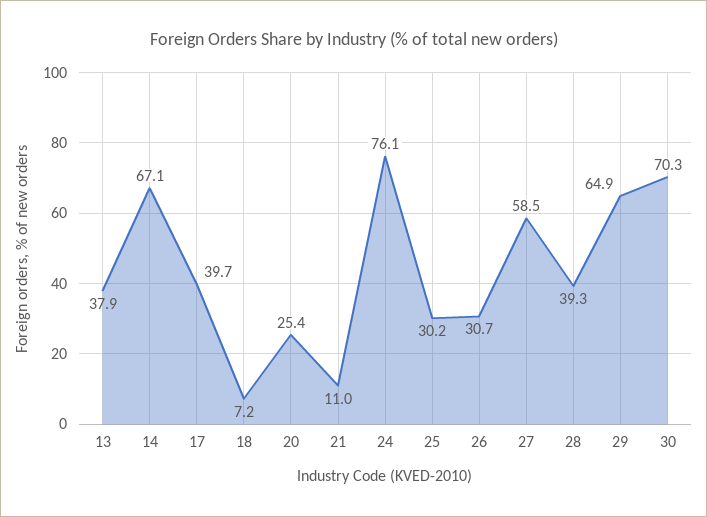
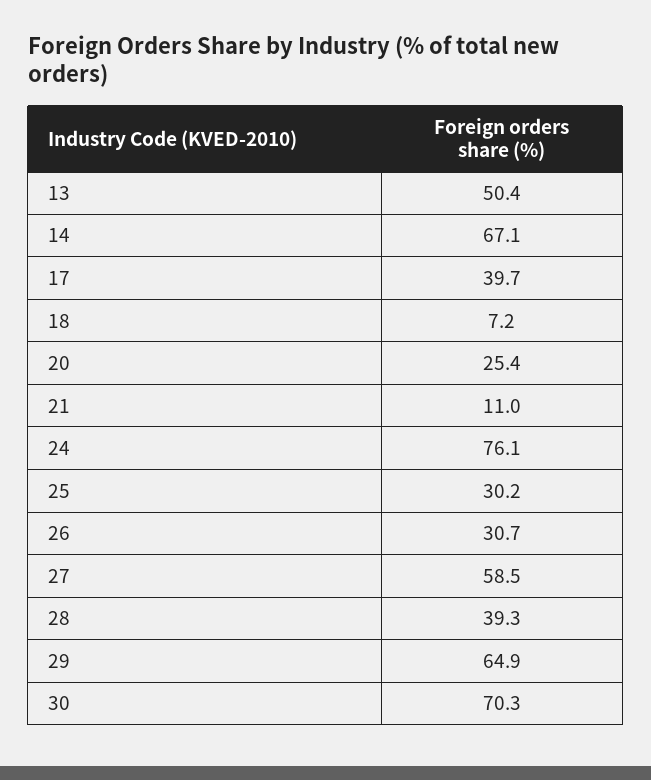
  {
-   "13": 37.9,
+   "13": 50.4,
    "14": 67.1,
    "17": 39.7,
    "18": 7.2,
    "20": 25.4,
    "21": 11,
    "24": 76.1,
    "25": 30.2,
    "26": 30.7,
    "27": 58.5,
    "28": 39.3,
    "29": 64.9,
    "30": 70.3
  }

